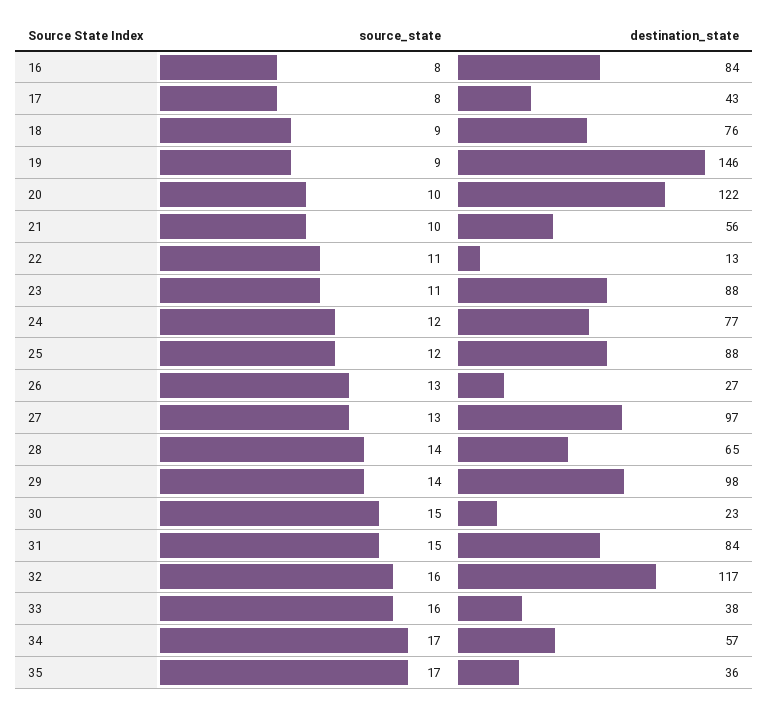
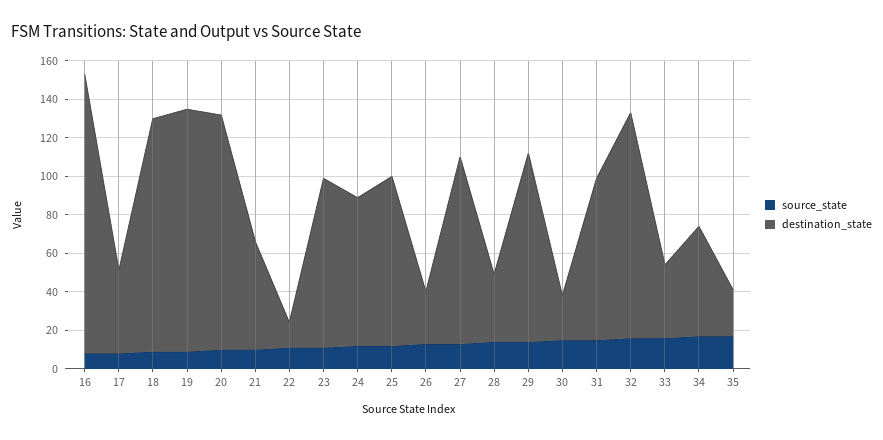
  {
    "source_state": {
      "16": 8,
      "17": 8,
      "18": 9,
      "19": 9,
      "20": 10,
      "21": 10,
      "22": 11,
      "23": 11,
      "24": 12,
      "25": 12,
      "26": 13,
      "27": 13,
      "28": 14,
      "29": 14,
      "30": 15,
      "31": 15,
      "32": 16,
      "33": 16,
      "34": 17,
      "35": 17
    },
    "destination_state": {
-     "16": 84,
+     "16": 145,
      "17": 43,
-     "18": 76,
+     "18": 120,
-     "19": 146,
+     "19": 125,
      "20": 122,
      "21": 56,
      "22": 13,
      "23": 88,
      "24": 77,
      "25": 88,
      "26": 27,
      "27": 97,
-     "28": 65,
+     "28": 35,
      "29": 98,
      "30": 23,
      "31": 84,
      "32": 117,
      "33": 38,
      "34": 57,
-     "35": 36
+     "35": 25
    }
  }

